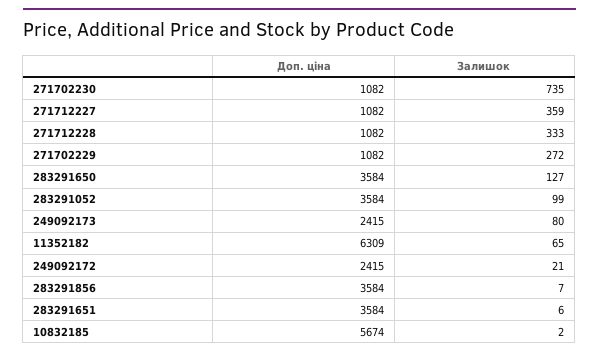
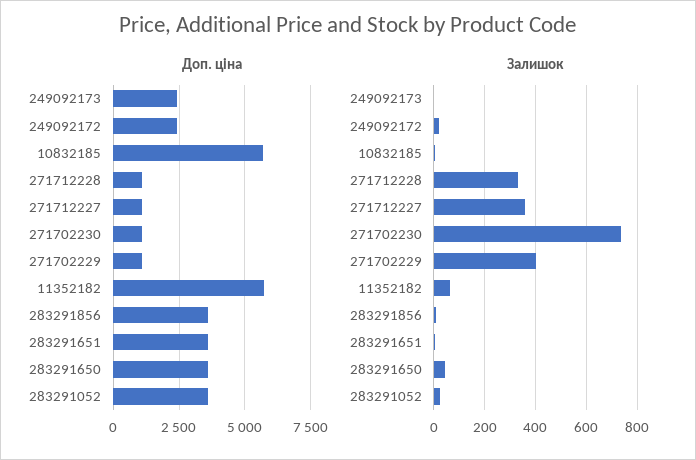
  {
    "Доп. ціна": {
      "271702230": 1082,
      "271712227": 1082,
      "271712228": 1082,
      "271702229": 1082,
      "283291650": 3584,
      "283291052": 3584,
      "249092173": 2415,
-     "11352182": 6309,
+     "11352182": 5750,
      "249092172": 2415,
      "283291856": 3584,
      "283291651": 3584,
      "10832185": 5674
    },
    "Залишок": {
      "271702230": 735,
      "271712227": 359,
      "271712228": 333,
-     "271702229": 272,
+     "271702229": 400,
-     "283291650": 127,
+     "283291650": 50,
-     "283291052": 99,
+     "283291052": 25,
-     "249092173": 80,
+     "249092173": 0,
      "11352182": 65,
      "249092172": 21,
      "283291856": 7,
      "283291651": 6,
      "10832185": 2
    }
  }

